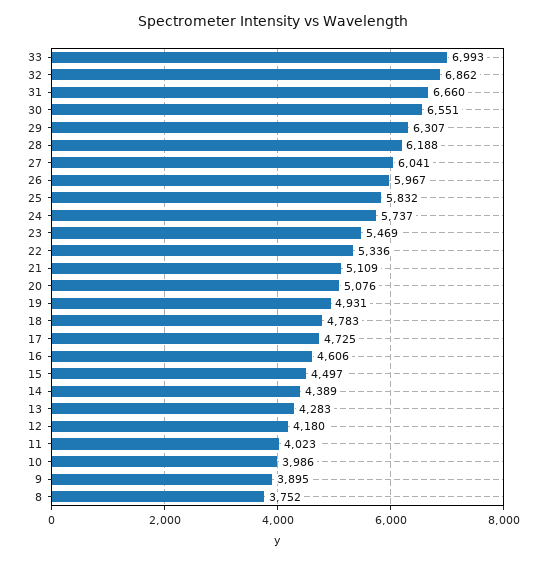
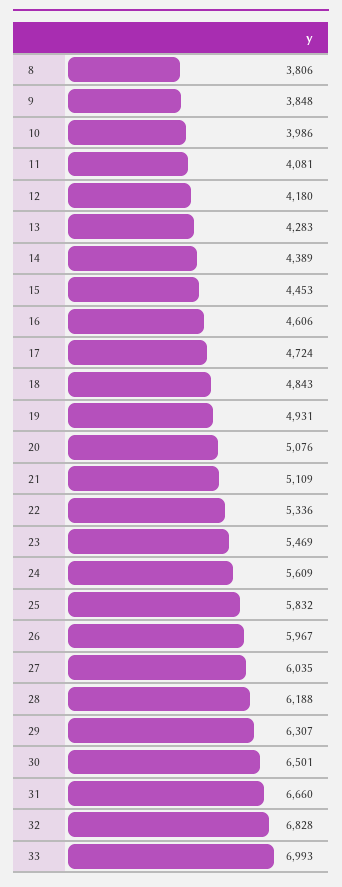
  {
    "33": 6993,
-   "32": 6862,
+   "32": 6828,
    "31": 6660,
-   "30": 6551,
+   "30": 6501,
    "29": 6307,
    "28": 6188,
-   "27": 6041,
+   "27": 6035,
    "26": 5967,
    "25": 5832,
-   "24": 5737,
+   "24": 5609,
    "23": 5469,
    "22": 5336,
    "21": 5109,
    "20": 5076,
    "19": 4931,
-   "18": 4783,
+   "18": 4843,
-   "17": 4725,
+   "17": 4724,
    "16": 4606,
-   "15": 4497,
+   "15": 4453,
    "14": 4389,
    "13": 4283,
    "12": 4180,
-   "11": 4023,
+   "11": 4081,
    "10": 3986,
-   "9": 3895,
+   "9": 3848,
-   "8": 3752
+   "8": 3806
  }

